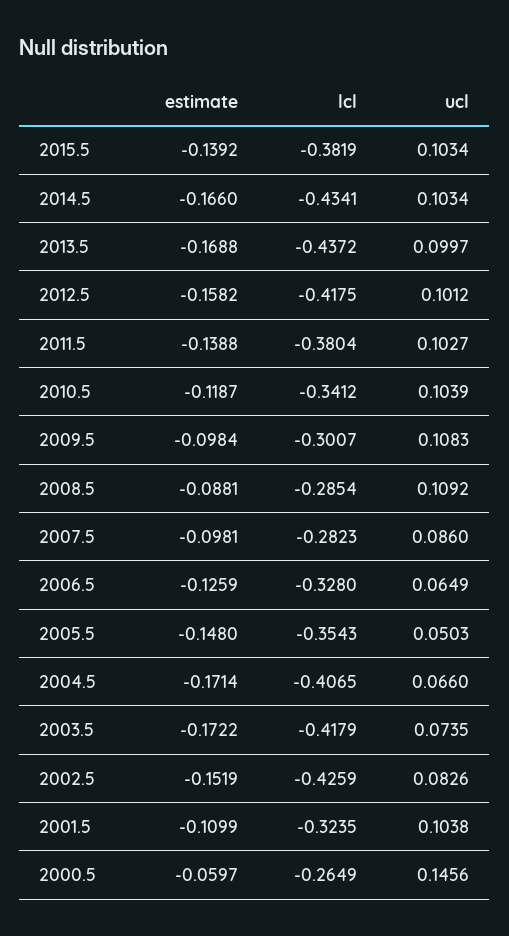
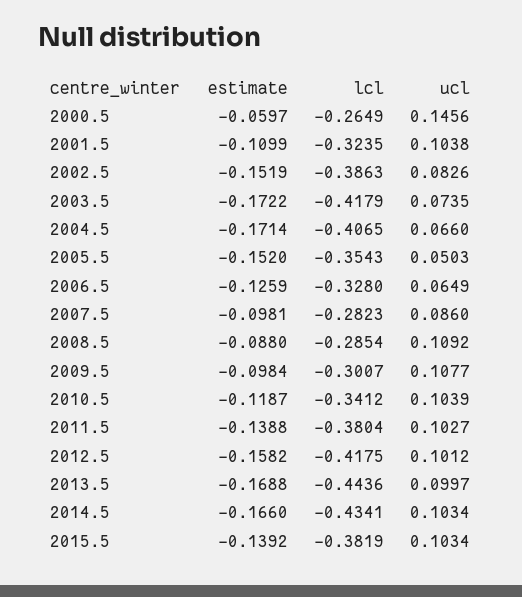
  {
    "estimate": {
      "2015.5": -0.1392,
      "2014.5": -0.166,
      "2013.5": -0.1688,
      "2012.5": -0.1582,
      "2011.5": -0.1388,
      "2010.5": -0.1187,
      "2009.5": -0.0984,
-     "2008.5": -0.0881,
+     "2008.5": -0.088,
      "2007.5": -0.0981,
      "2006.5": -0.1259,
-     "2005.5": -0.148,
+     "2005.5": -0.152,
      "2004.5": -0.1714,
      "2003.5": -0.1722,
      "2002.5": -0.1519,
      "2001.5": -0.1099,
      "2000.5": -0.0597
    },
    "lcl": {
      "2015.5": -0.3819,
      "2014.5": -0.4341,
-     "2013.5": -0.4372,
+     "2013.5": -0.4436,
      "2012.5": -0.4175,
      "2011.5": -0.3804,
      "2010.5": -0.3412,
      "2009.5": -0.3007,
      "2008.5": -0.2854,
      "2007.5": -0.2823,
      "2006.5": -0.328,
      "2005.5": -0.3543,
      "2004.5": -0.4065,
      "2003.5": -0.4179,
-     "2002.5": -0.4259,
+     "2002.5": -0.3863,
      "2001.5": -0.3235,
      "2000.5": -0.2649
    },
    "ucl": {
      "2015.5": 0.1034,
      "2014.5": 0.1034,
      "2013.5": 0.0997,
      "2012.5": 0.1012,
      "2011.5": 0.1027,
      "2010.5": 0.1039,
-     "2009.5": 0.1083,
+     "2009.5": 0.1077,
      "2008.5": 0.1092,
      "2007.5": 0.086,
      "2006.5": 0.0649,
      "2005.5": 0.0503,
      "2004.5": 0.066,
      "2003.5": 0.0735,
      "2002.5": 0.0826,
      "2001.5": 0.1038,
      "2000.5": 0.1456
    }
  }

